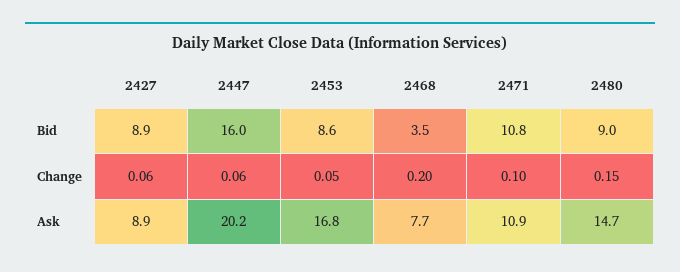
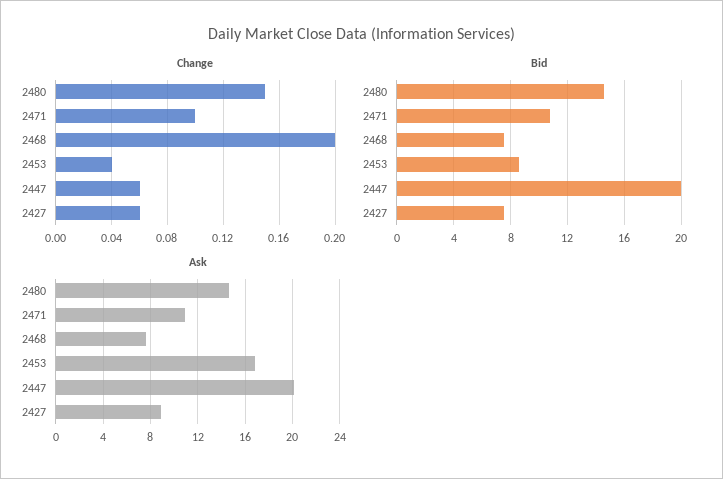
  {
    "Bid": {
-     "2427": 8.9,
+     "2427": 7.5,
-     "2447": 16,
+     "2447": 20,
      "2453": 8.6,
-     "2468": 3.5,
+     "2468": 7.5,
      "2471": 10.8,
-     "2480": 9
+     "2480": 14.5
    },
    "Change": {
      "2427": 0.06,
      "2447": 0.06,
-     "2453": 0.05,
+     "2453": 0.04,
      "2468": 0.2,
      "2471": 0.1,
      "2480": 0.15
    },
    "Ask": {
      "2427": 8.9,
      "2447": 20.2,
      "2453": 16.8,
      "2468": 7.7,
      "2471": 10.9,
      "2480": 14.7
    }
  }

